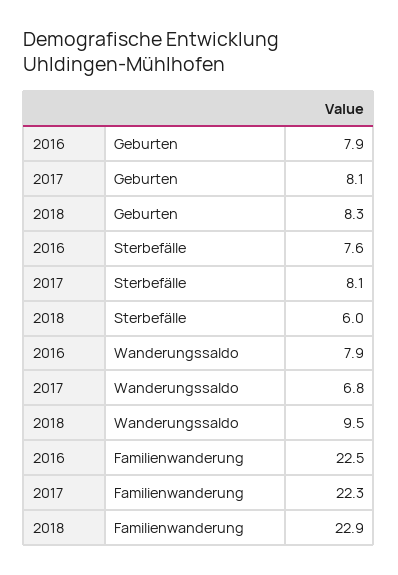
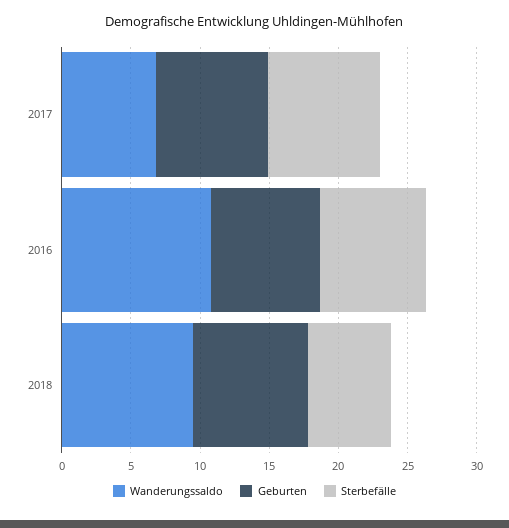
  {
    "Geburten": {
      "2016": 7.9,
      "2017": 8.1,
      "2018": 8.3
    },
    "Sterbefälle": {
      "2016": 7.6,
      "2017": 8.1,
      "2018": 6
    },
    "Wanderungssaldo": {
-     "2016": 7.9,
+     "2016": 11,
      "2017": 6.8,
      "2018": 9.5
-   },
+   }
-   "Familienwanderung": {
-     "2016": 22.5,
-     "2017": 22.3,
-     "2018": 22.9
-   }
  }

